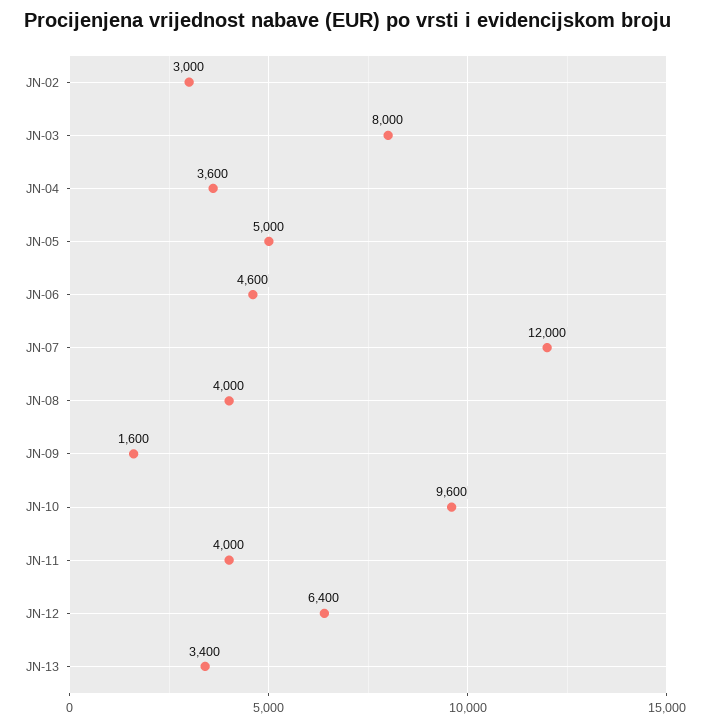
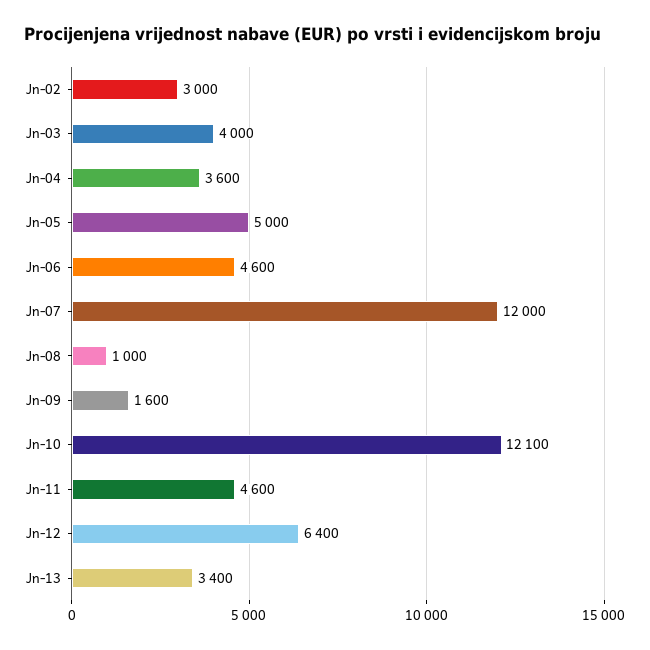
  {
    "JN-02": 3000,
-   "JN-03": 8000,
+   "JN-03": 4000,
    "JN-04": 3600,
    "JN-05": 5000,
    "JN-06": 4600,
    "JN-07": 12000,
-   "JN-08": 4000,
+   "JN-08": 1000,
    "JN-09": 1600,
-   "JN-10": 9600,
+   "JN-10": 12100,
-   "JN-11": 4000,
+   "JN-11": 4600,
    "JN-12": 6400,
    "JN-13": 3400
  }

